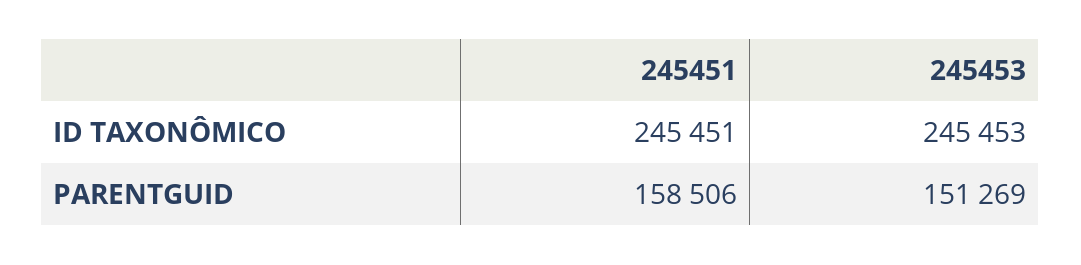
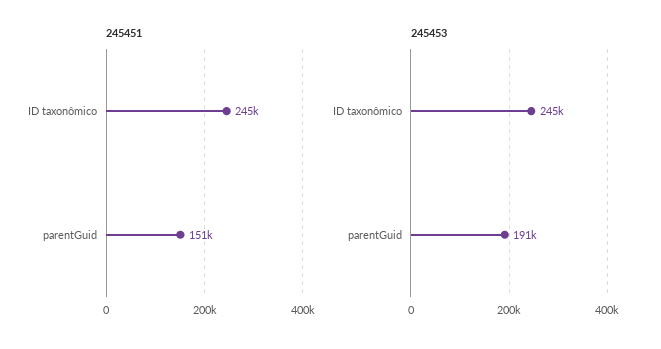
  {
    "245451": {
      "ID TAXONÔMICO": 245451,
-     "PARENTGUID": 158506
+     "PARENTGUID": 151000
    },
    "245453": {
      "ID TAXONÔMICO": 245453,
-     "PARENTGUID": 151269
+     "PARENTGUID": 191000
    }
  }

